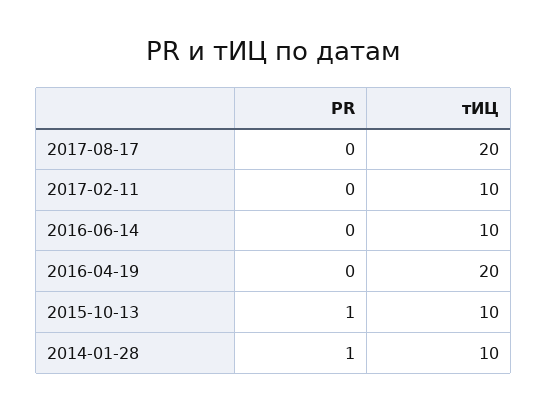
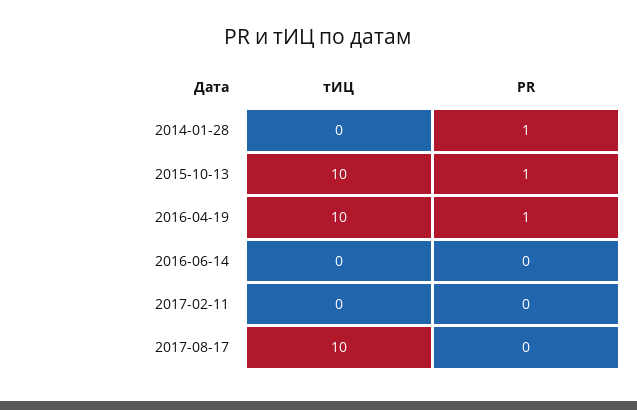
  {
    "PR": {
      "2017-08-17": 0,
      "2017-02-11": 0,
      "2016-06-14": 0,
-     "2016-04-19": 0,
+     "2016-04-19": 1,
      "2015-10-13": 1,
      "2014-01-28": 1
    },
    "тИЦ": {
-     "2017-08-17": 20,
+     "2017-08-17": 10,
-     "2017-02-11": 10,
+     "2017-02-11": 0,
-     "2016-06-14": 10,
+     "2016-06-14": 0,
-     "2016-04-19": 20,
+     "2016-04-19": 10,
      "2015-10-13": 10,
-     "2014-01-28": 10
+     "2014-01-28": 0
    }
  }

